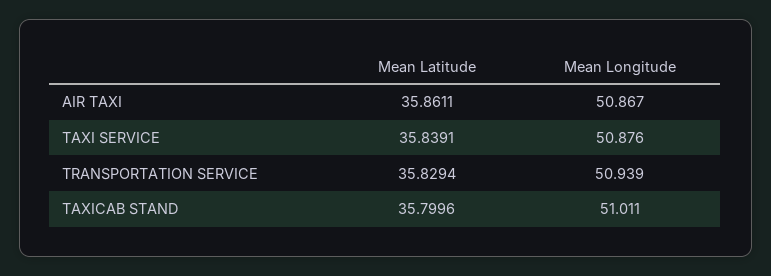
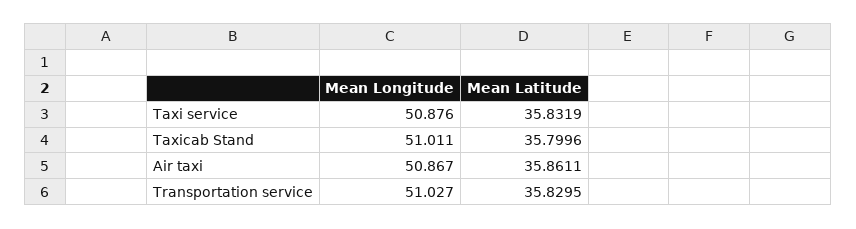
  {
    "Mean Latitude": {
      "AIR TAXI": 35.8611,
-     "TAXI SERVICE": 35.8391,
+     "TAXI SERVICE": 35.8319,
-     "TRANSPORTATION SERVICE": 35.8294,
+     "TRANSPORTATION SERVICE": 35.8295,
      "TAXICAB STAND": 35.7996
    },
    "Mean Longitude": {
      "AIR TAXI": 50.867,
      "TAXI SERVICE": 50.876,
-     "TRANSPORTATION SERVICE": 50.939,
+     "TRANSPORTATION SERVICE": 51.027,
      "TAXICAB STAND": 51.011
    }
  }

